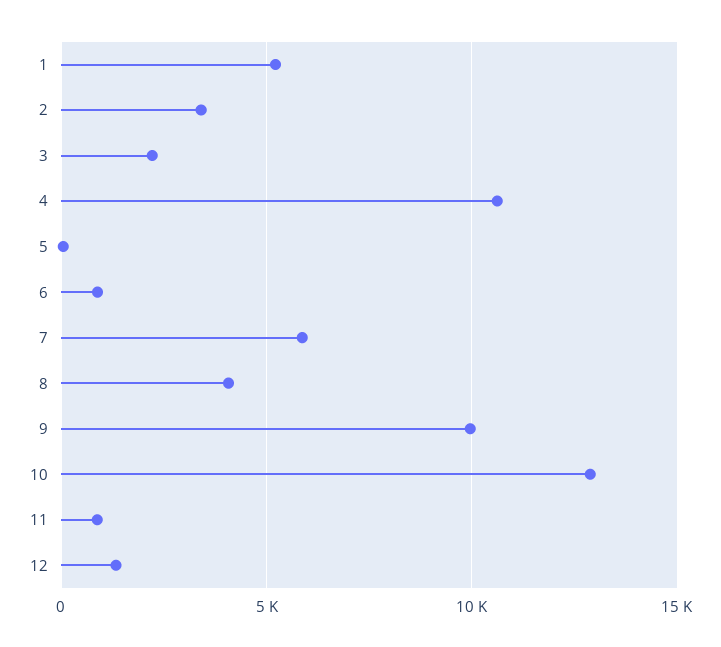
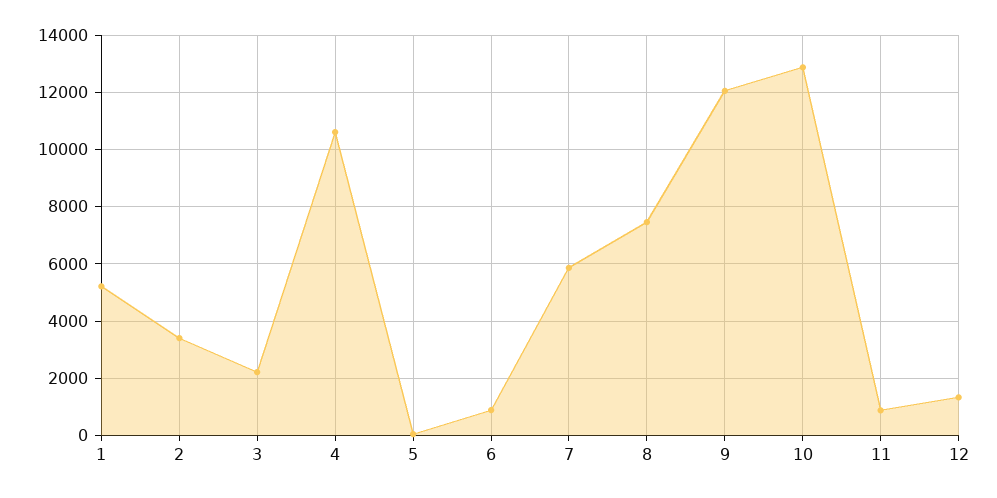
  {
    "1": 5250,
    "2": 3500,
    "3": 2250,
    "4": 10500,
    "5": 0,
    "6": 1000,
    "7": 5750,
-   "8": 4000,
+   "8": 7500,
-   "9": 10000,
+   "9": 12000,
    "10": 13000,
    "11": 750,
    "12": 1250
  }

